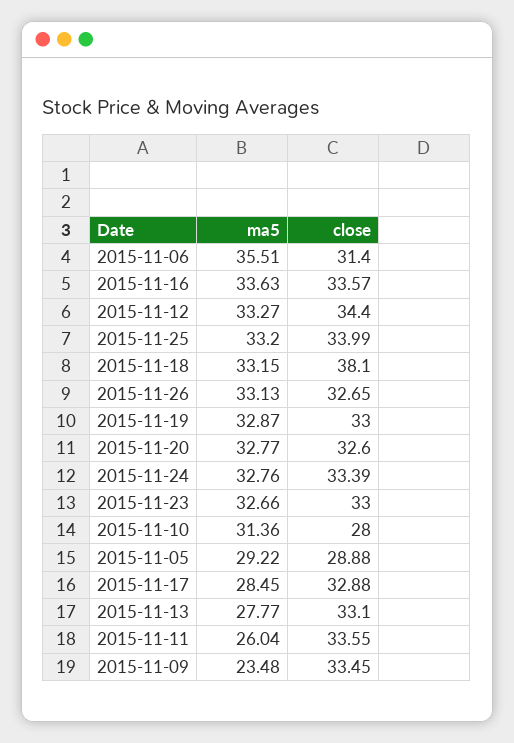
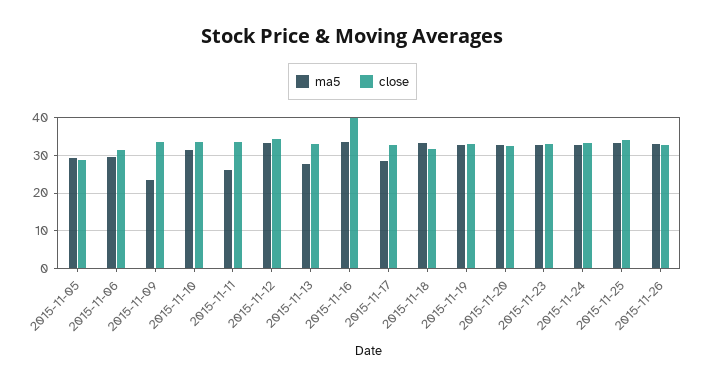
  {
    "ma5": {
-     "2015-11-06": 35.51,
+     "2015-11-06": 30,
      "2015-11-16": 33.63,
      "2015-11-12": 33.27,
      "2015-11-25": 33.2,
      "2015-11-18": 33.15,
      "2015-11-26": 33.13,
      "2015-11-19": 32.87,
      "2015-11-20": 32.77,
      "2015-11-24": 32.76,
      "2015-11-23": 32.66,
      "2015-11-10": 31.36,
      "2015-11-05": 29.22,
      "2015-11-17": 28.45,
      "2015-11-13": 27.77,
      "2015-11-11": 26.04,
      "2015-11-09": 23.48
    },
    "close": {
      "2015-11-06": 31.4,
-     "2015-11-16": 33.57,
+     "2015-11-16": 40,
      "2015-11-12": 34.4,
      "2015-11-25": 33.99,
-     "2015-11-18": 38.1,
+     "2015-11-18": 32,
      "2015-11-26": 32.65,
      "2015-11-19": 33,
      "2015-11-20": 32.6,
      "2015-11-24": 33.39,
      "2015-11-23": 33,
-     "2015-11-10": 28,
+     "2015-11-10": 34,
      "2015-11-05": 28.88,
      "2015-11-17": 32.88,
      "2015-11-13": 33.1,
      "2015-11-11": 33.55,
      "2015-11-09": 33.45
    }
  }

